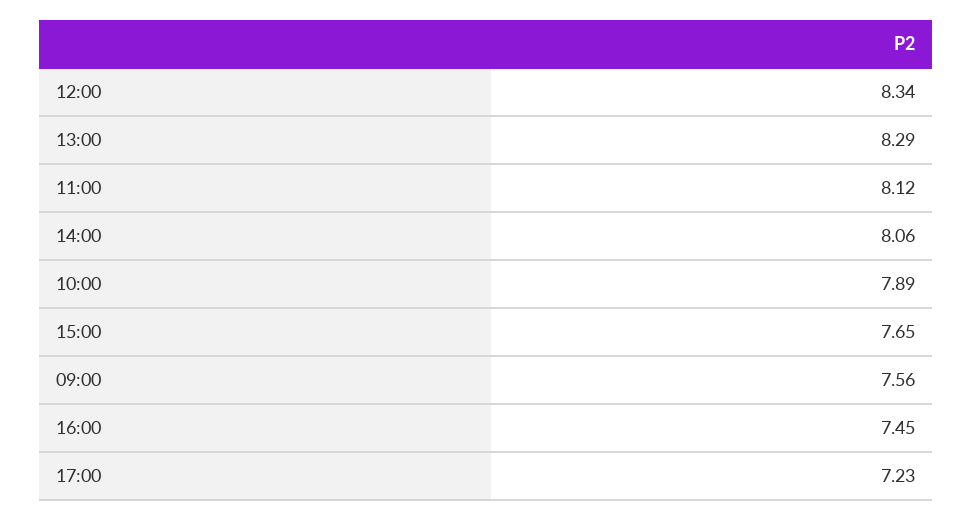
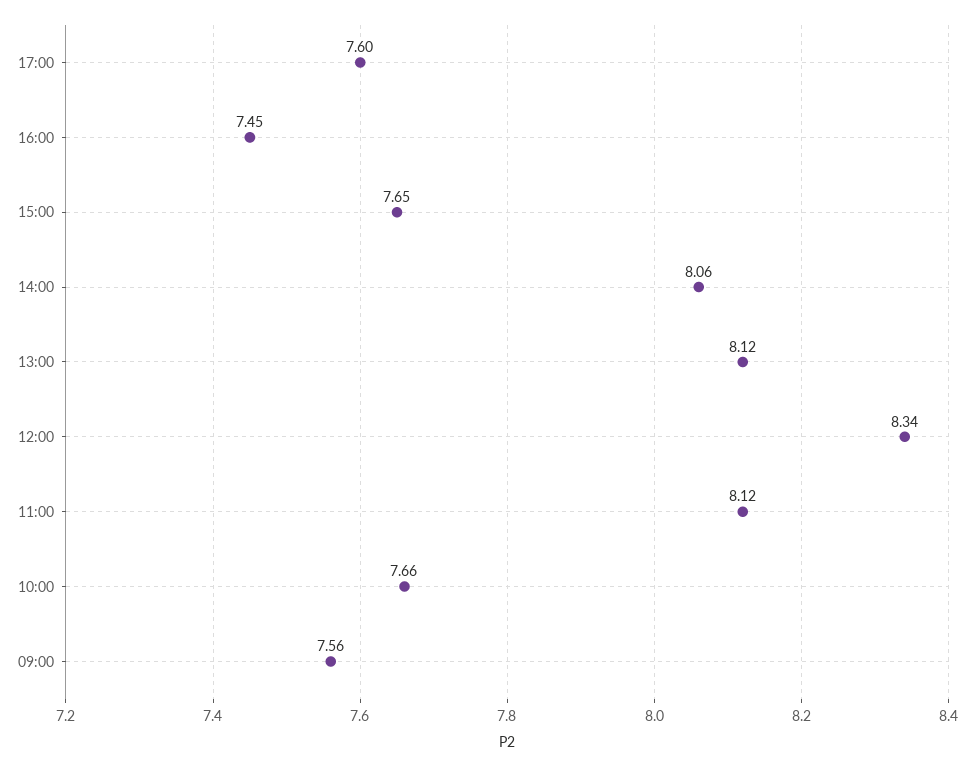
  {
    "12:00": 8.34,
-   "13:00": 8.29,
+   "13:00": 8.12,
    "11:00": 8.12,
    "14:00": 8.06,
-   "10:00": 7.89,
+   "10:00": 7.66,
    "15:00": 7.65,
    "09:00": 7.56,
    "16:00": 7.45,
-   "17:00": 7.23
+   "17:00": 7.6
  }

